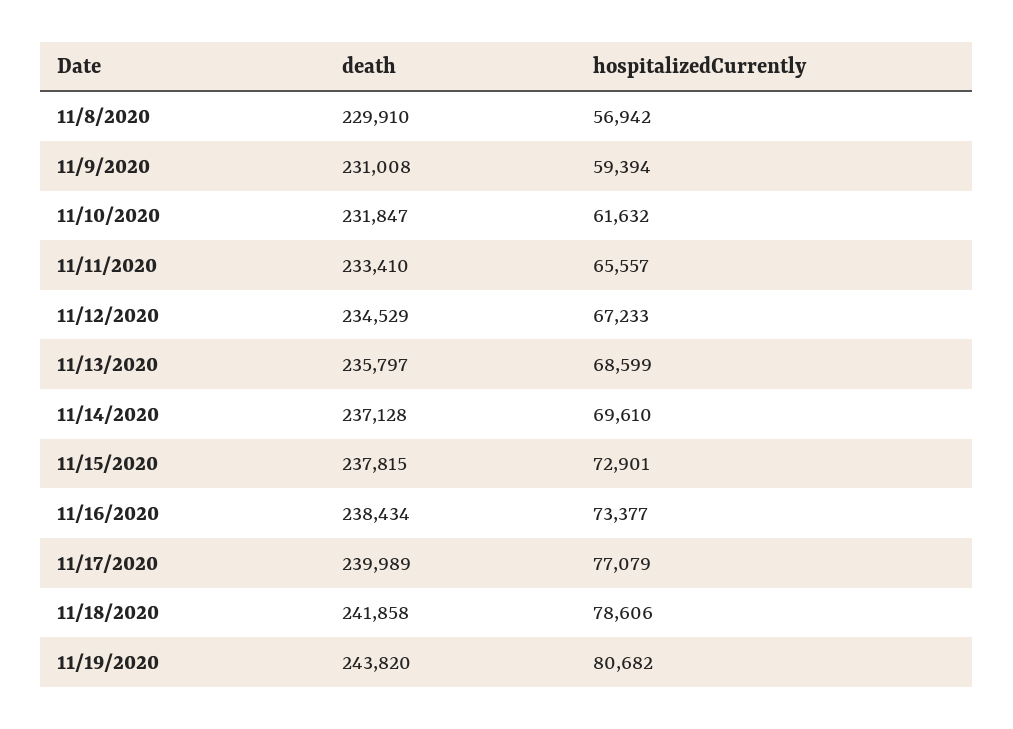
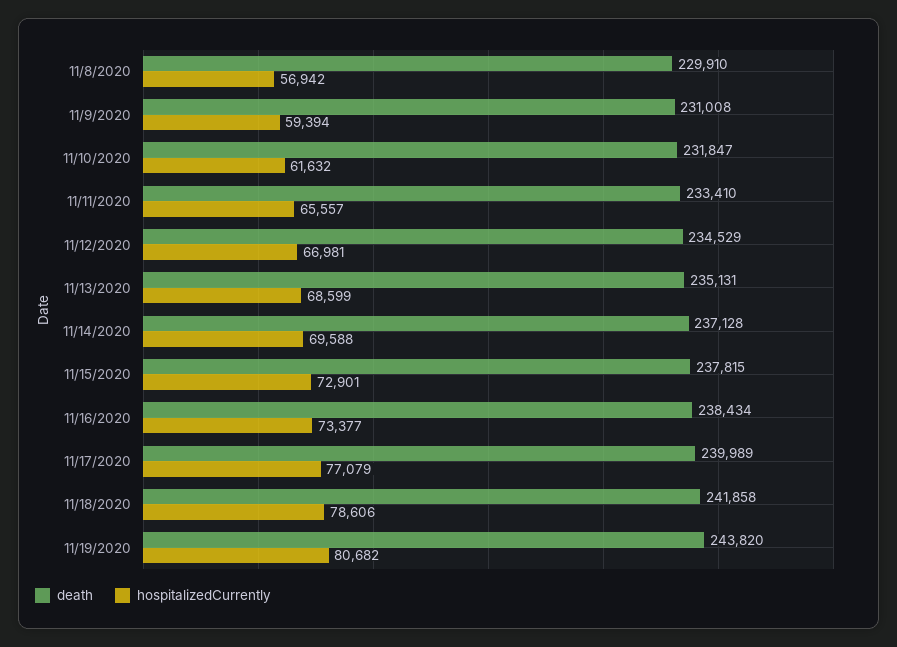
  {
    "death": {
      "11/8/2020": 229910,
      "11/9/2020": 231008,
      "11/10/2020": 231847,
      "11/11/2020": 233410,
      "11/12/2020": 234529,
-     "11/13/2020": 235797,
+     "11/13/2020": 235131,
      "11/14/2020": 237128,
      "11/15/2020": 237815,
      "11/16/2020": 238434,
      "11/17/2020": 239989,
      "11/18/2020": 241858,
      "11/19/2020": 243820
    },
    "hospitalizedCurrently": {
      "11/8/2020": 56942,
      "11/9/2020": 59394,
      "11/10/2020": 61632,
      "11/11/2020": 65557,
-     "11/12/2020": 67233,
+     "11/12/2020": 66981,
      "11/13/2020": 68599,
-     "11/14/2020": 69610,
+     "11/14/2020": 69588,
      "11/15/2020": 72901,
      "11/16/2020": 73377,
      "11/17/2020": 77079,
      "11/18/2020": 78606,
      "11/19/2020": 80682
    }
  }

